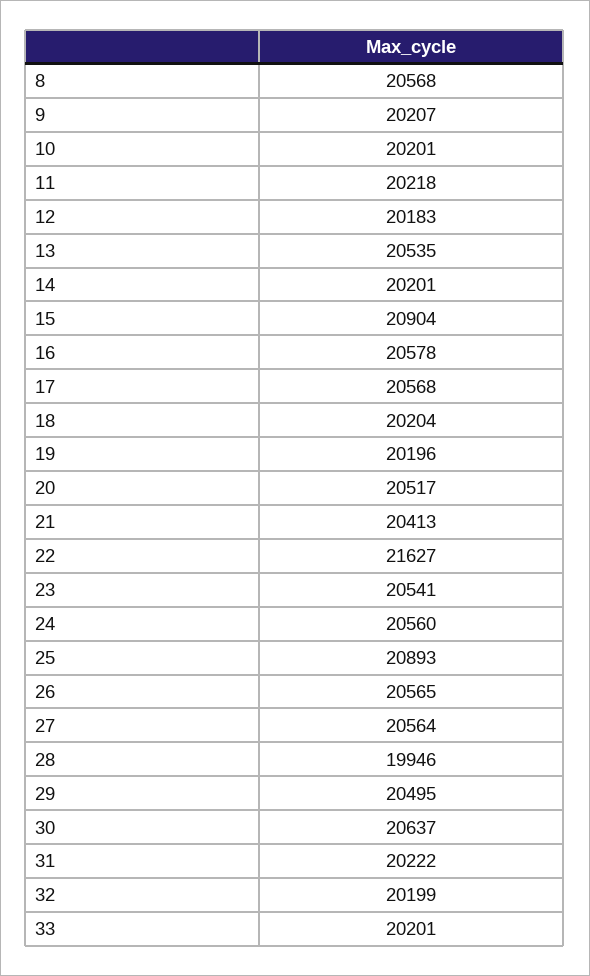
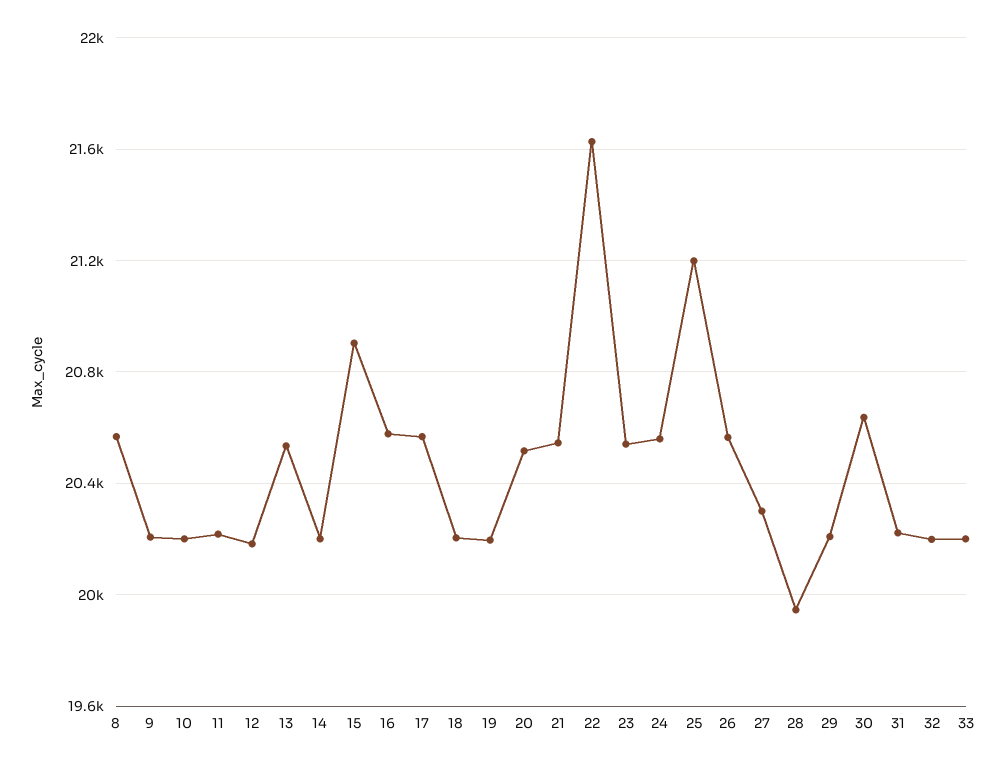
  {
    "8": 20568,
    "9": 20207,
    "10": 20201,
    "11": 20218,
    "12": 20183,
    "13": 20535,
    "14": 20201,
    "15": 20904,
    "16": 20578,
    "17": 20568,
    "18": 20204,
    "19": 20196,
    "20": 20517,
-   "21": 20413,
+   "21": 20550,
    "22": 21627,
    "23": 20541,
    "24": 20560,
-   "25": 20893,
+   "25": 21200,
    "26": 20565,
-   "27": 20564,
+   "27": 20300,
    "28": 19946,
-   "29": 20495,
+   "29": 20200,
    "30": 20637,
    "31": 20222,
    "32": 20199,
    "33": 20201
  }

